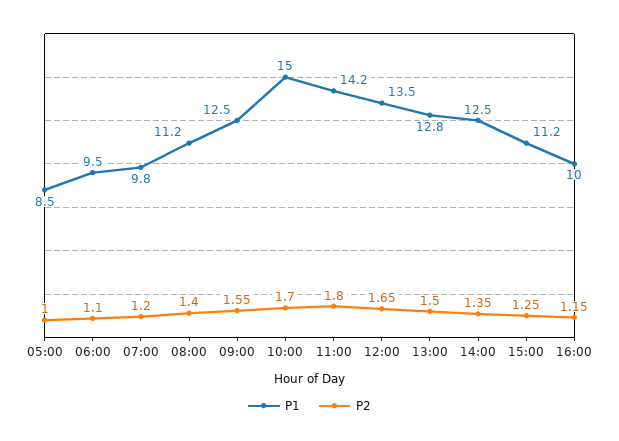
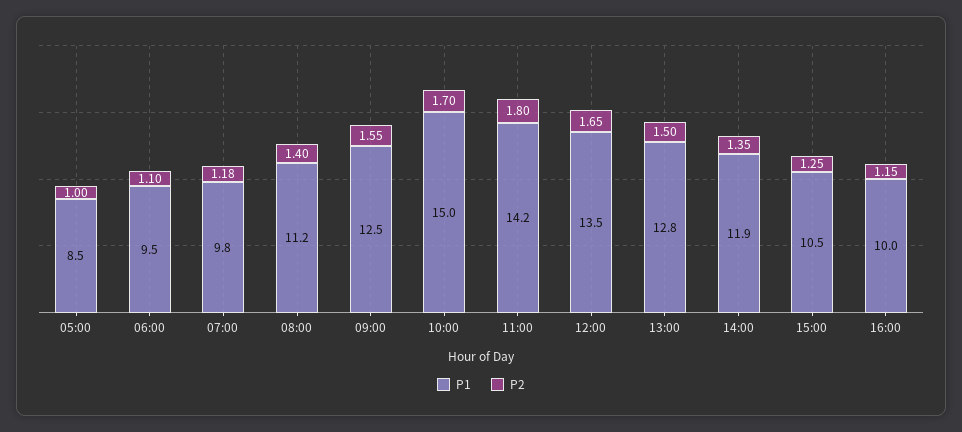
  {
    "P1": {
      "05:00": 8.5,
      "06:00": 9.5,
      "07:00": 9.8,
      "08:00": 11.2,
      "09:00": 12.5,
      "10:00": 15,
      "11:00": 14.2,
      "12:00": 13.5,
      "13:00": 12.8,
-     "14:00": 12.5,
+     "14:00": 11.9,
-     "15:00": 11.2,
+     "15:00": 10.5,
      "16:00": 10
    },
    "P2": {
      "05:00": 1,
      "06:00": 1.1,
-     "07:00": 1.2,
+     "07:00": 1.18,
      "08:00": 1.4,
      "09:00": 1.55,
      "10:00": 1.7,
      "11:00": 1.8,
      "12:00": 1.65,
      "13:00": 1.5,
      "14:00": 1.35,
      "15:00": 1.25,
      "16:00": 1.15
    }
  }

